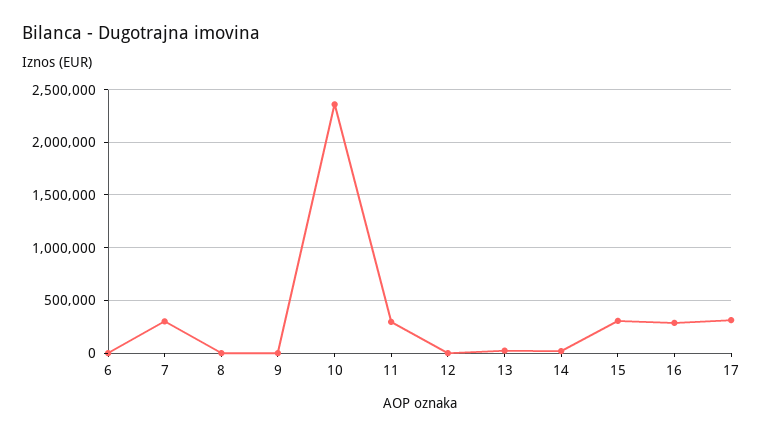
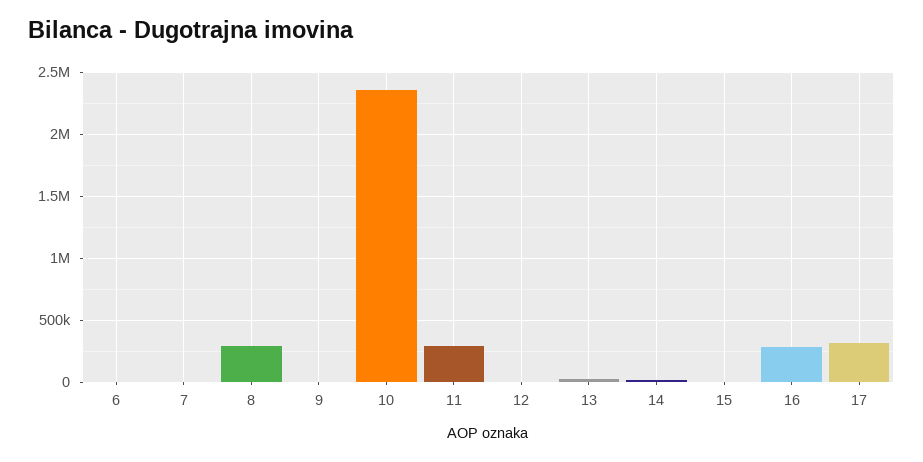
  {
    "6": 0,
-   "7": 300000,
+   "7": 0,
-   "8": 0,
+   "8": 300000,
    "9": 0,
    "10": 2350000,
    "11": 300000,
    "12": 0,
    "13": 0,
    "14": 0,
-   "15": 300000,
+   "15": 0,
    "16": 300000,
    "17": 300000
  }

